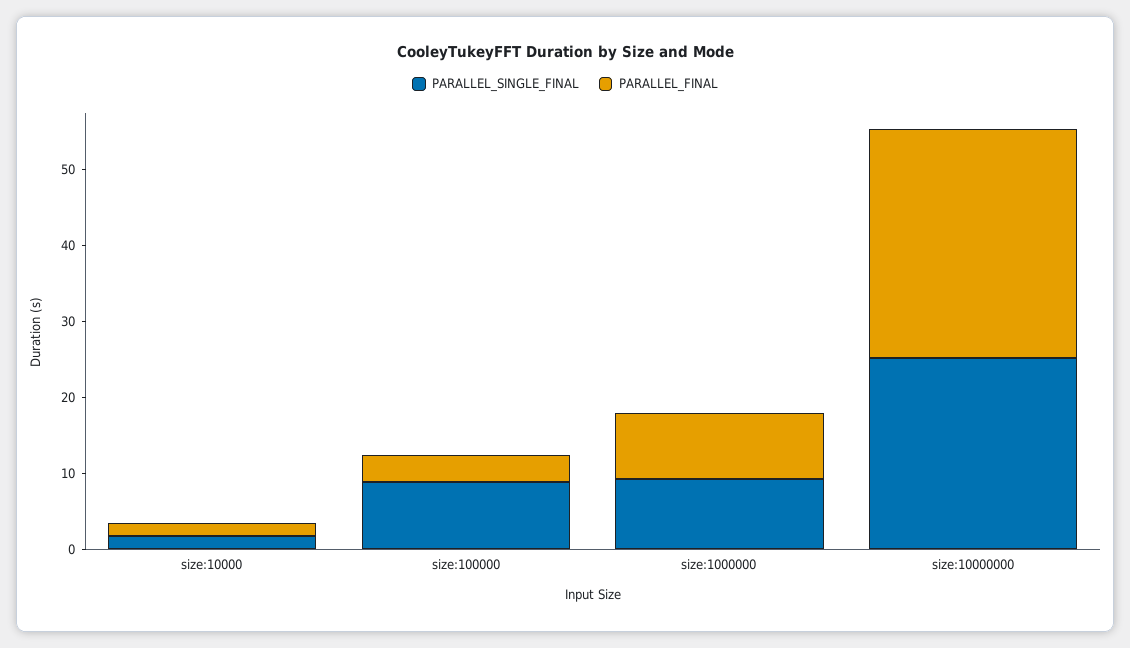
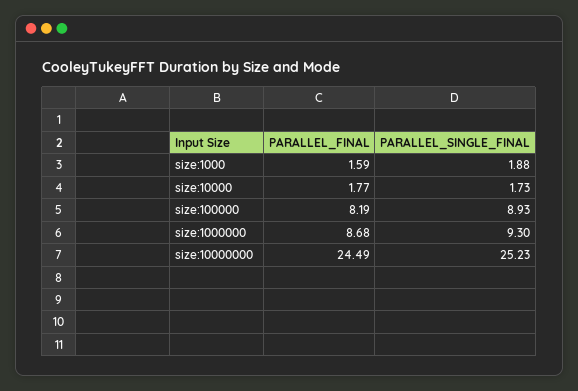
  {
    "PARALLEL_SINGLE_FINAL": {
      "size:10000": 1.73,
      "size:100000": 8.93,
      "size:1000000": 9.3,
-     "size:10000000": 25.23
+     "size:10000000": 25.23,
+     "size:1000": 1.88
    },
    "PARALLEL_FINAL": {
      "size:10000": 1.77,
-     "size:100000": 4,
+     "size:100000": 8.19,
      "size:1000000": 8.68,
-     "size:10000000": 30
+     "size:10000000": 24.49,
+     "size:1000": 1.59
    }
  }

